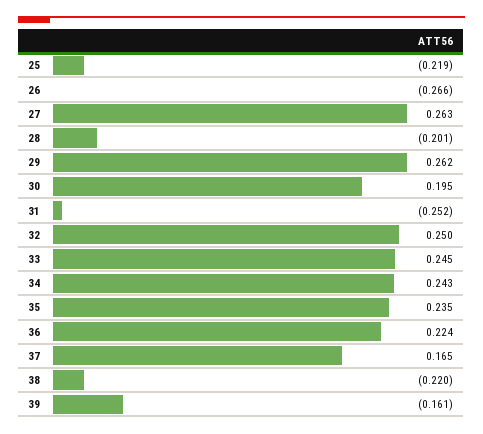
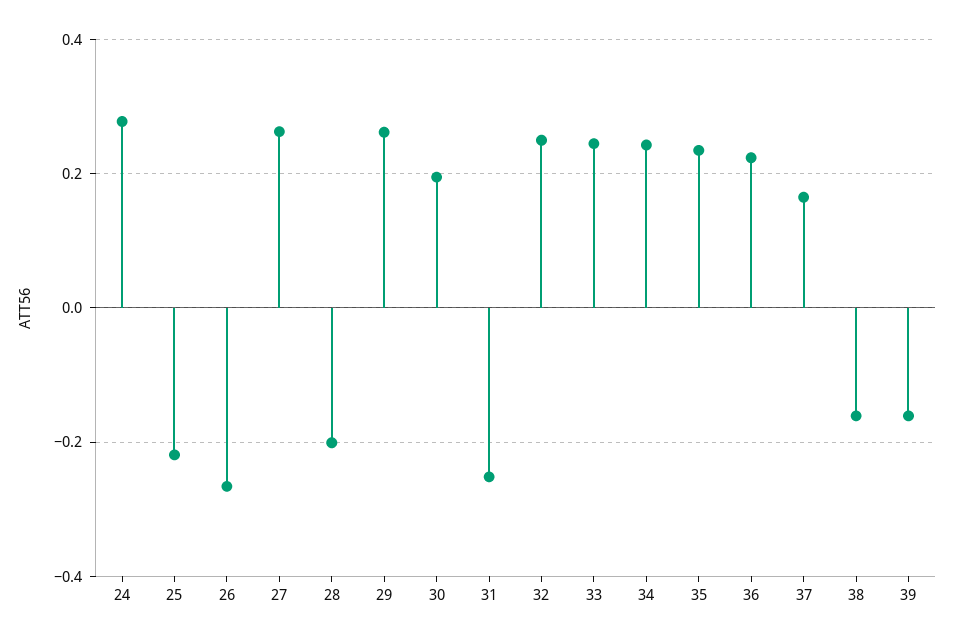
  {
    "25": -0.219,
    "26": -0.266,
    "27": 0.263,
    "28": -0.201,
    "29": 0.262,
    "30": 0.195,
    "31": -0.252,
    "32": 0.25,
    "33": 0.245,
    "34": 0.243,
    "35": 0.235,
    "36": 0.224,
    "37": 0.165,
-   "38": -0.22,
+   "38": -0.16,
-   "39": -0.161
+   "39": -0.161,
+   "24": 0.28
  }

